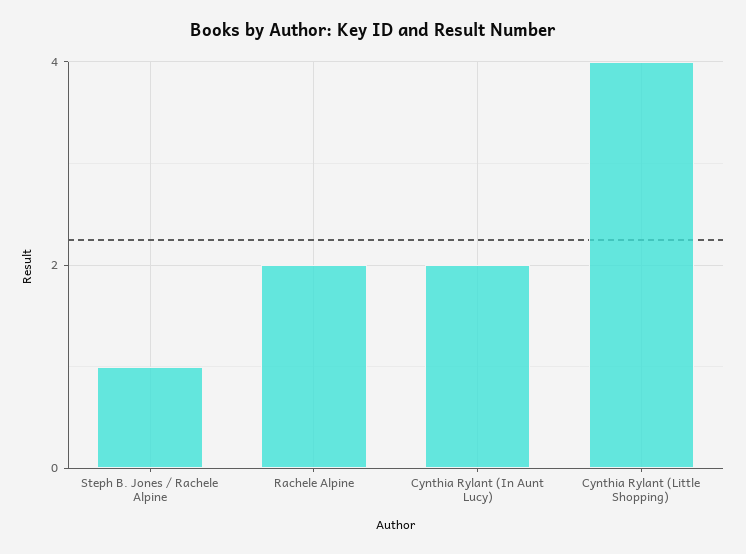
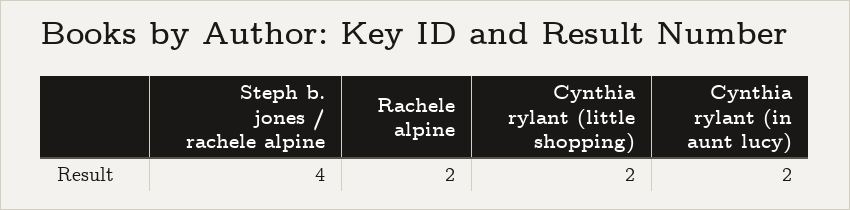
  {
-   "Steph B. Jones / Rachele Alpine": 1,
+   "Steph B. Jones / Rachele Alpine": 4,
    "Rachele Alpine": 2,
    "Cynthia Rylant (In Aunt Lucy)": 2,
-   "Cynthia Rylant (Little Shopping)": 4
+   "Cynthia Rylant (Little Shopping)": 2
  }

